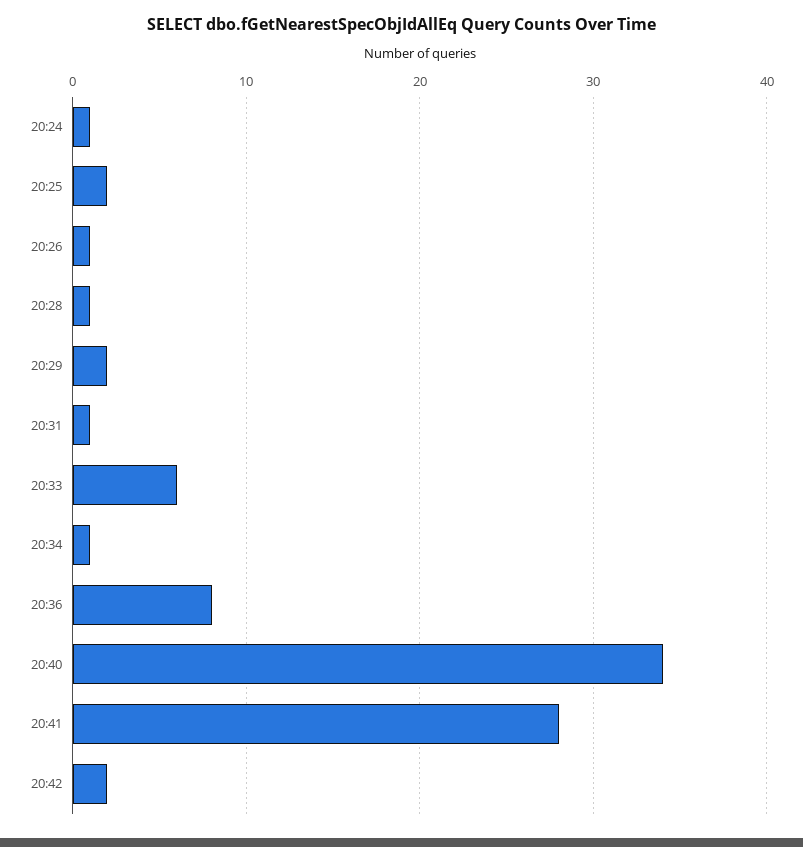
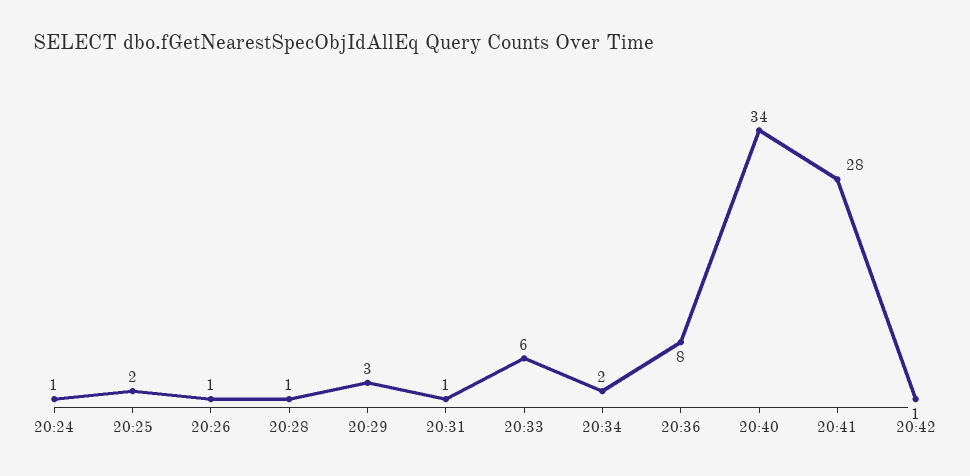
  {
    "20:24": 1,
    "20:25": 2,
    "20:26": 1,
    "20:28": 1,
-   "20:29": 2,
+   "20:29": 3,
    "20:31": 1,
    "20:33": 6,
-   "20:34": 1,
+   "20:34": 2,
    "20:36": 8,
    "20:40": 34,
    "20:41": 28,
-   "20:42": 2
+   "20:42": 1
  }

